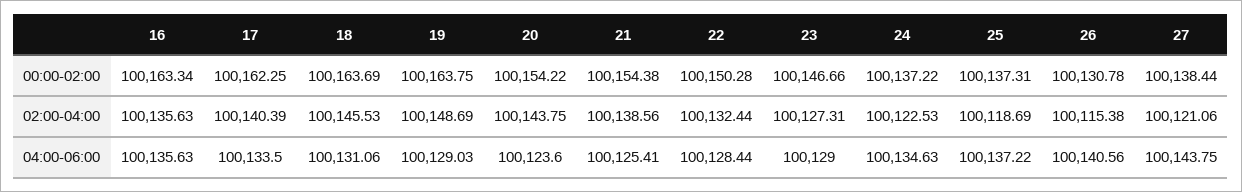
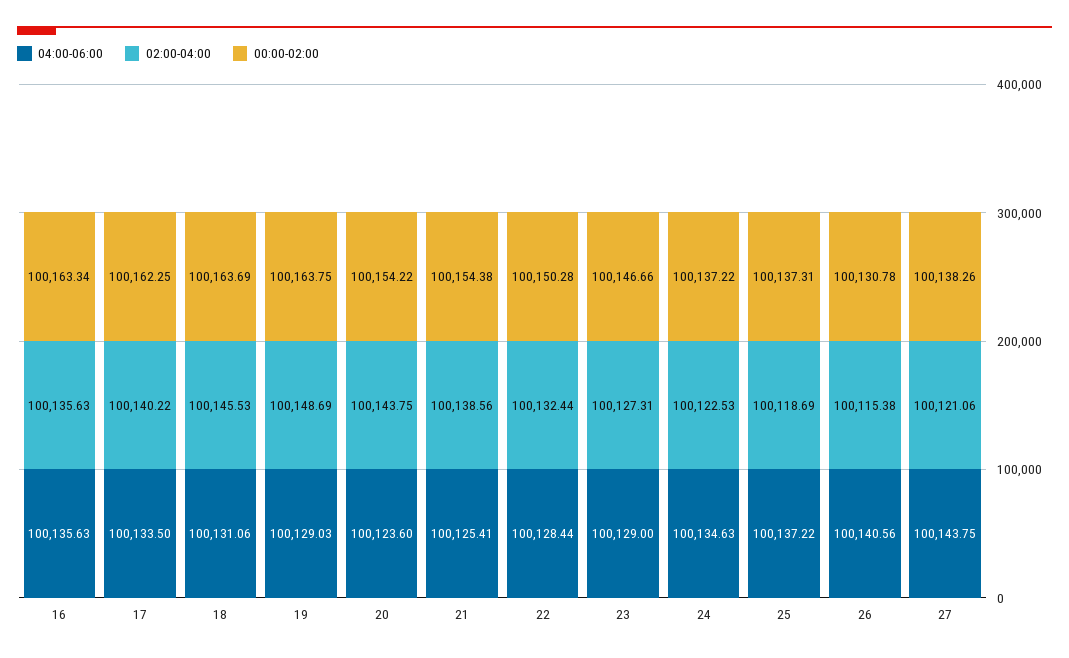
  {
    "00:00-02:00": {
      "16": 100163.34,
      "17": 100162.25,
      "18": 100163.69,
      "19": 100163.75,
      "20": 100154.22,
      "21": 100154.38,
      "22": 100150.28,
      "23": 100146.66,
      "24": 100137.22,
      "25": 100137.31,
      "26": 100130.78,
-     "27": 100138.44
+     "27": 100138.26
    },
    "02:00-04:00": {
      "16": 100135.63,
-     "17": 100140.39,
+     "17": 100140.22,
      "18": 100145.53,
      "19": 100148.69,
      "20": 100143.75,
      "21": 100138.56,
      "22": 100132.44,
      "23": 100127.31,
      "24": 100122.53,
      "25": 100118.69,
      "26": 100115.38,
      "27": 100121.06
    },
    "04:00-06:00": {
      "16": 100135.63,
      "17": 100133.5,
      "18": 100131.06,
      "19": 100129.03,
      "20": 100123.6,
      "21": 100125.41,
      "22": 100128.44,
      "23": 100129,
      "24": 100134.63,
      "25": 100137.22,
      "26": 100140.56,
      "27": 100143.75
    }
  }

